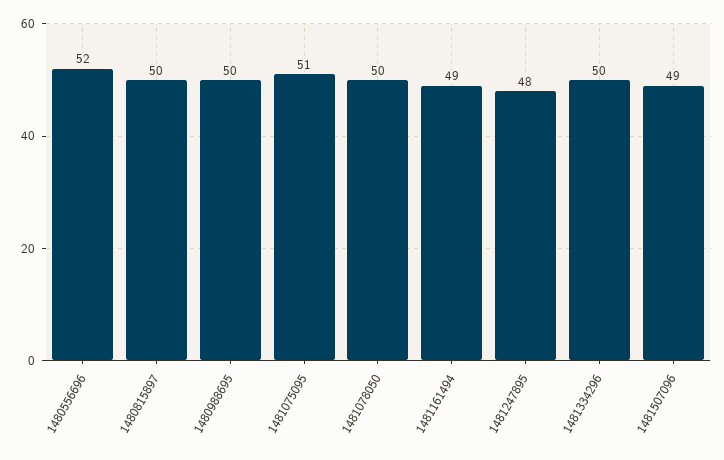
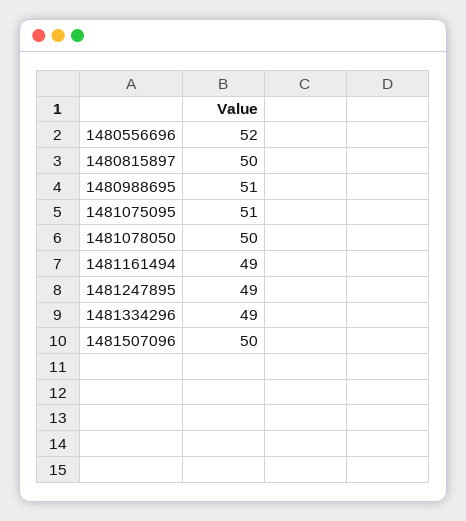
  {
    "1480556696": 52,
    "1480815897": 50,
-   "1480988695": 50,
+   "1480988695": 51,
    "1481075095": 51,
    "1481078050": 50,
    "1481161494": 49,
-   "1481247895": 48,
+   "1481247895": 49,
-   "1481334296": 50,
+   "1481334296": 49,
-   "1481507096": 49
+   "1481507096": 50
  }

